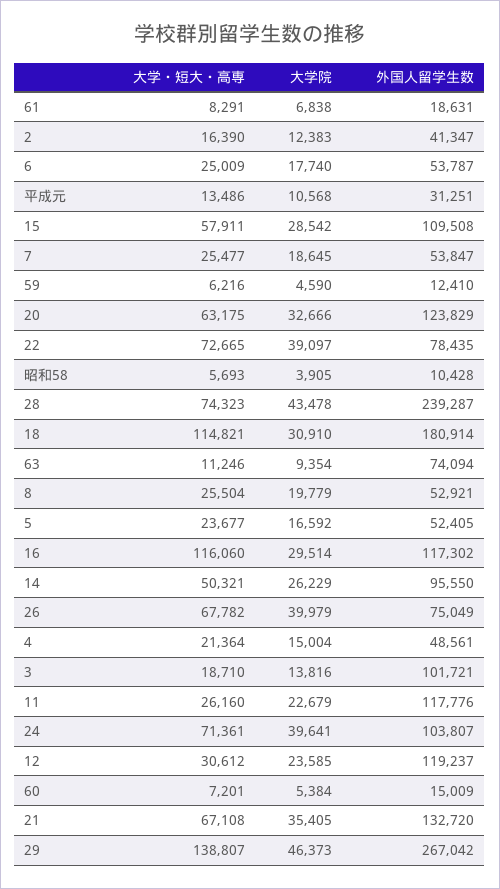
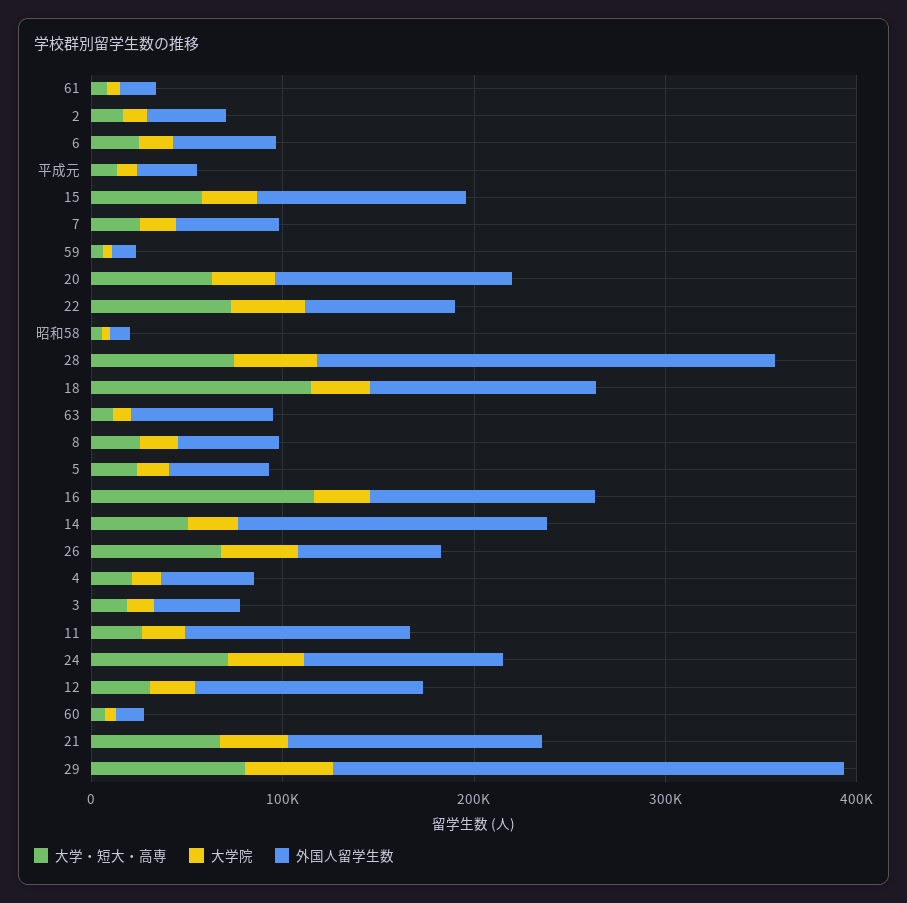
  {
    "大学・短大・高専": {
      "61": 8291,
      "2": 16390,
      "6": 25009,
      "平成元": 13486,
      "15": 57911,
      "7": 25477,
      "59": 6216,
      "20": 63175,
      "22": 72665,
      "昭和58": 5693,
      "28": 74323,
      "18": 114821,
      "63": 11246,
      "8": 25504,
      "5": 23677,
      "16": 116060,
      "14": 50321,
      "26": 67782,
      "4": 21364,
      "3": 18710,
      "11": 26160,
      "24": 71361,
      "12": 30612,
      "60": 7201,
      "21": 67108,
-     "29": 138807
+     "29": 80000
    },
    "大学院": {
      "61": 6838,
      "2": 12383,
      "6": 17740,
      "平成元": 10568,
      "15": 28542,
      "7": 18645,
      "59": 4590,
      "20": 32666,
      "22": 39097,
      "昭和58": 3905,
      "28": 43478,
      "18": 30910,
      "63": 9354,
      "8": 19779,
      "5": 16592,
      "16": 29514,
      "14": 26229,
      "26": 39979,
      "4": 15004,
      "3": 13816,
      "11": 22679,
      "24": 39641,
      "12": 23585,
      "60": 5384,
      "21": 35405,
      "29": 46373
    },
    "外国人留学生数": {
      "61": 18631,
      "2": 41347,
      "6": 53787,
      "平成元": 31251,
      "15": 109508,
      "7": 53847,
      "59": 12410,
      "20": 123829,
      "22": 78435,
      "昭和58": 10428,
      "28": 239287,
-     "18": 180914,
+     "18": 120000,
      "63": 74094,
      "8": 52921,
      "5": 52405,
      "16": 117302,
-     "14": 95550,
+     "14": 160000,
      "26": 75049,
      "4": 48561,
-     "3": 101721,
+     "3": 40000,
      "11": 117776,
      "24": 103807,
      "12": 119237,
      "60": 15009,
      "21": 132720,
      "29": 267042
    }
  }

